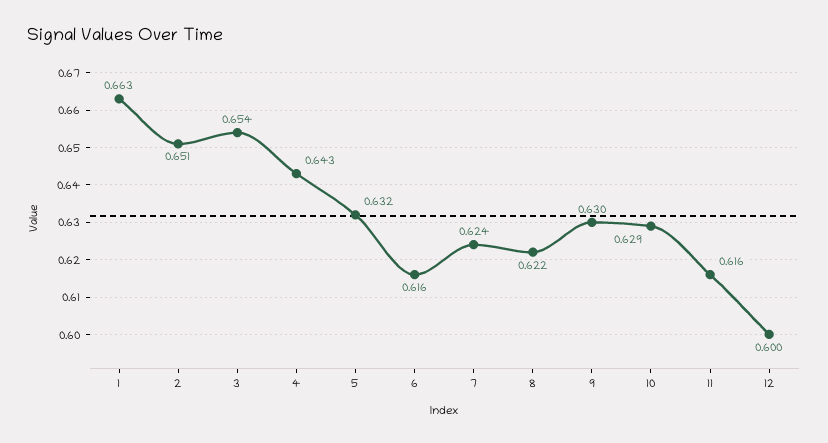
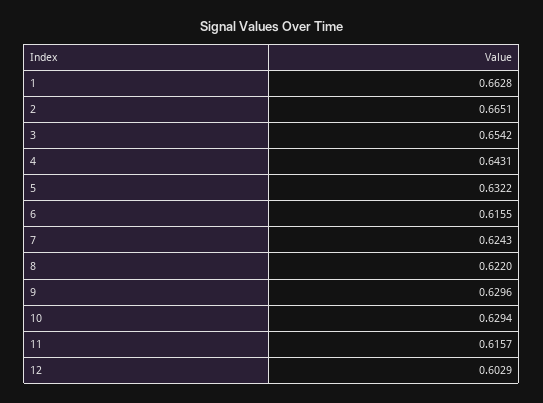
  {
    "1": 0.6628,
-   "2": 0.651,
+   "2": 0.6651,
    "3": 0.6542,
    "4": 0.6431,
    "5": 0.6322,
    "6": 0.6155,
    "7": 0.6243,
    "8": 0.622,
    "9": 0.6296,
    "10": 0.6294,
    "11": 0.6157,
-   "12": 0.6
+   "12": 0.6029
  }

